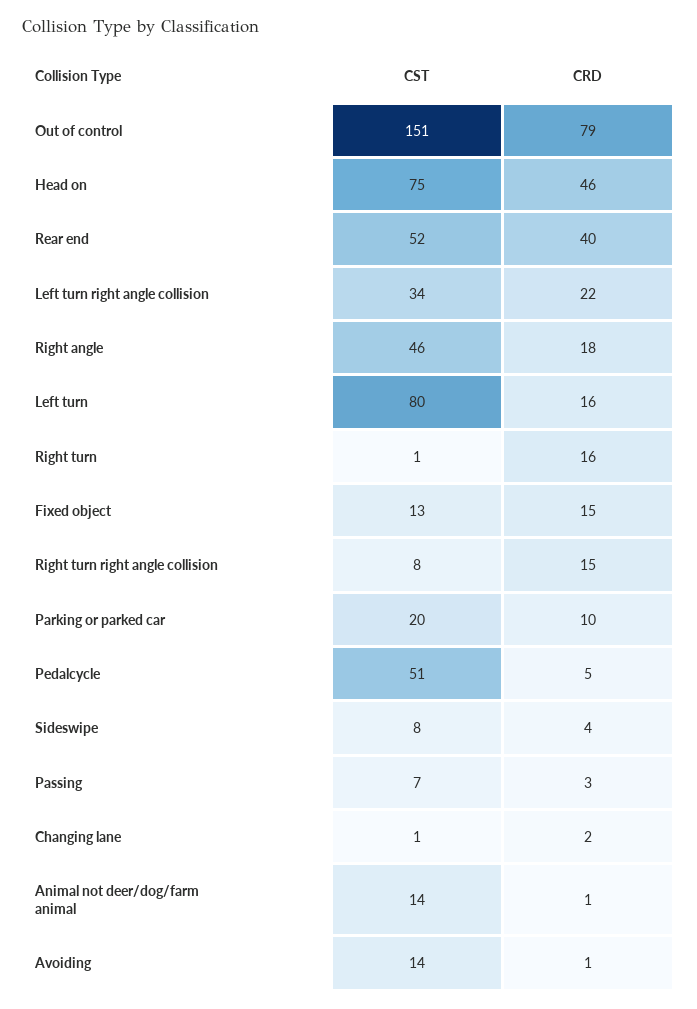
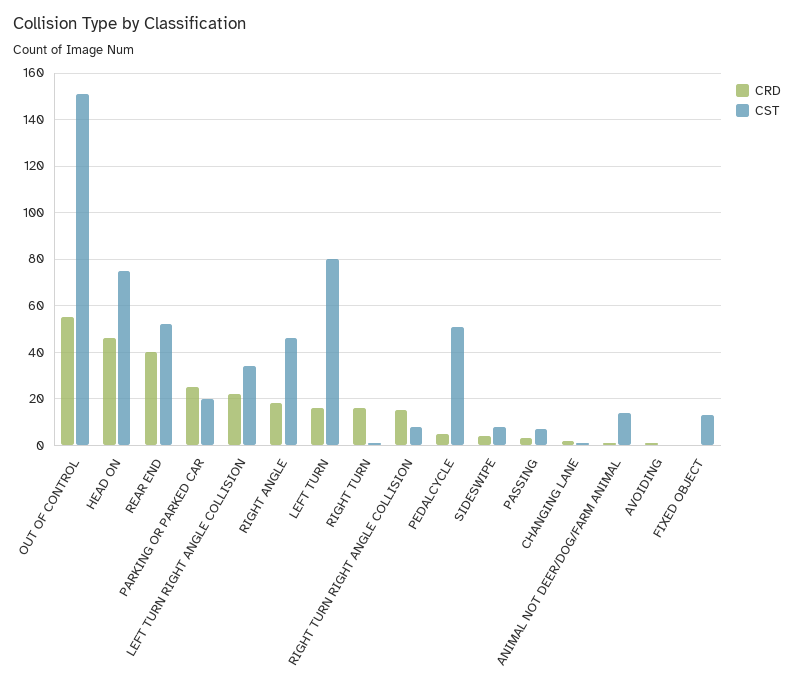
  {
    "CST": {
      "Out of control": 151,
      "Head on": 75,
      "Rear end": 52,
      "Left turn right angle collision": 34,
      "Right angle": 46,
      "Left turn": 80,
      "Right turn": 1,
      "Fixed object": 13,
      "Right turn right angle collision": 8,
      "Parking or parked car": 20,
      "Pedalcycle": 51,
      "Sideswipe": 8,
      "Passing": 7,
      "Changing lane": 1,
      "Animal not deer/dog/farm animal": 14,
-     "Avoiding": 14
+     "Avoiding": 0
    },
    "CRD": {
-     "Out of control": 79,
+     "Out of control": 55,
      "Head on": 46,
      "Rear end": 40,
      "Left turn right angle collision": 22,
      "Right angle": 18,
      "Left turn": 16,
      "Right turn": 16,
-     "Fixed object": 15,
+     "Fixed object": 0,
      "Right turn right angle collision": 15,
-     "Parking or parked car": 10,
+     "Parking or parked car": 25,
      "Pedalcycle": 5,
      "Sideswipe": 4,
      "Passing": 3,
      "Changing lane": 2,
      "Animal not deer/dog/farm animal": 1,
      "Avoiding": 1
    }
  }

